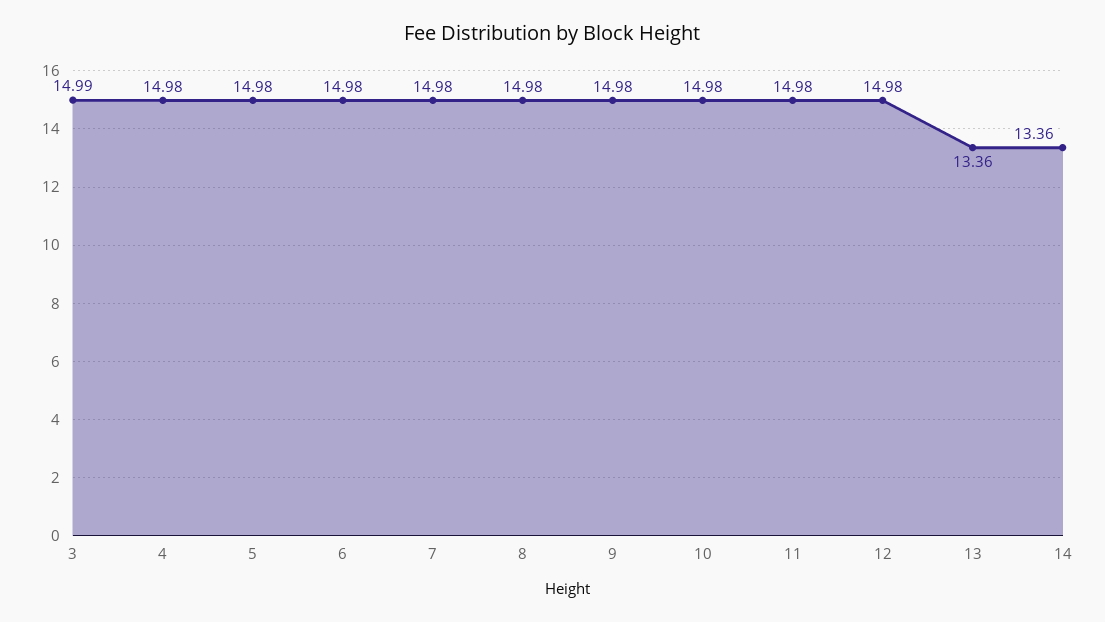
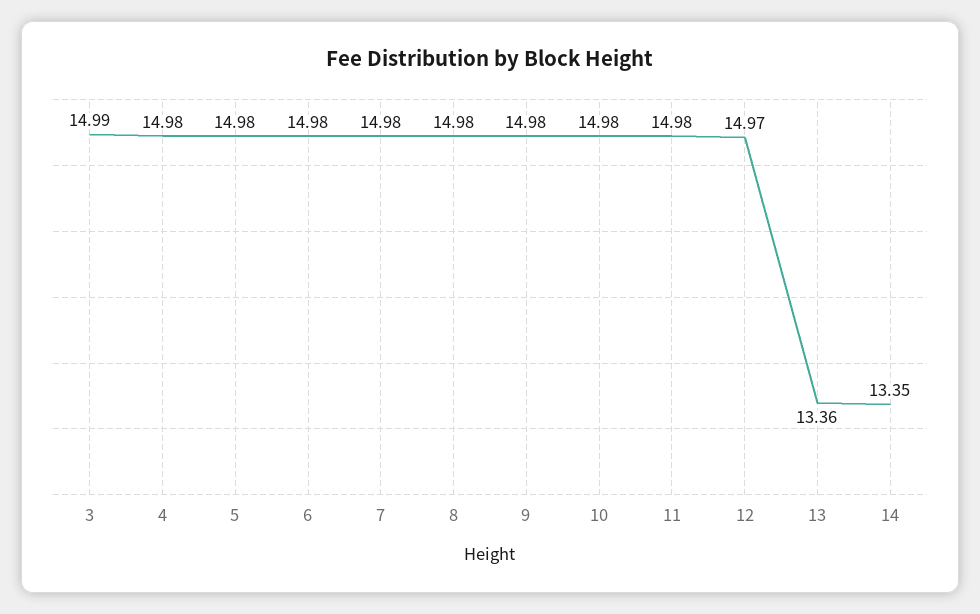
  {
    "3": 14.99,
    "4": 14.98,
    "5": 14.98,
    "6": 14.98,
    "7": 14.98,
    "8": 14.98,
    "9": 14.98,
    "10": 14.98,
    "11": 14.98,
-   "12": 14.98,
+   "12": 14.97,
    "13": 13.36,
-   "14": 13.36
+   "14": 13.35
  }

